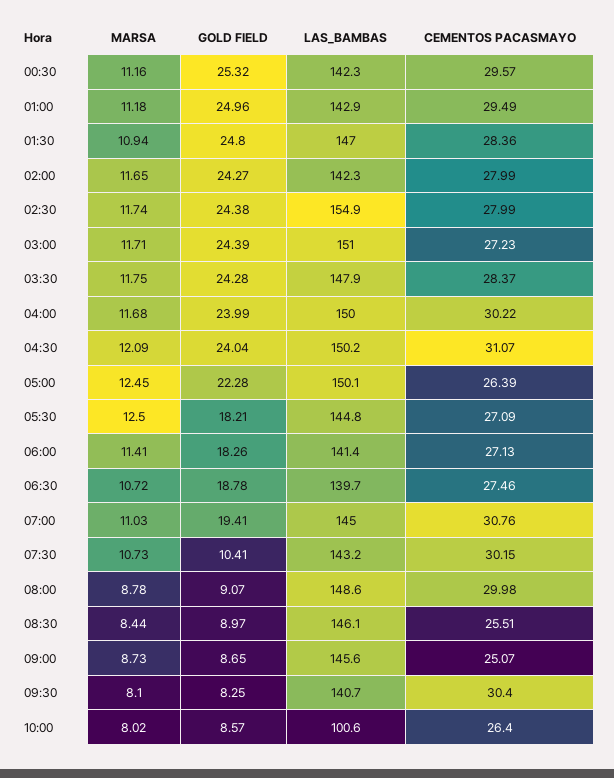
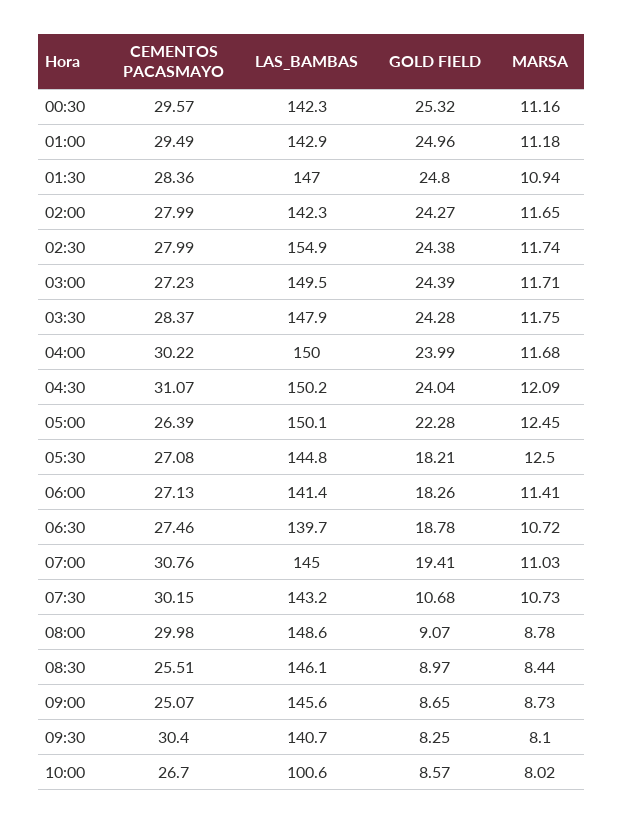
  {
    "MARSA": {
      "00:30": 11.16,
      "01:00": 11.18,
      "01:30": 10.94,
      "02:00": 11.65,
      "02:30": 11.74,
      "03:00": 11.71,
      "03:30": 11.75,
      "04:00": 11.68,
      "04:30": 12.09,
      "05:00": 12.45,
      "05:30": 12.5,
      "06:00": 11.41,
      "06:30": 10.72,
      "07:00": 11.03,
      "07:30": 10.73,
      "08:00": 8.78,
      "08:30": 8.44,
      "09:00": 8.73,
      "09:30": 8.1,
      "10:00": 8.02
    },
    "GOLD FIELD": {
      "00:30": 25.32,
      "01:00": 24.96,
      "01:30": 24.8,
      "02:00": 24.27,
      "02:30": 24.38,
      "03:00": 24.39,
      "03:30": 24.28,
      "04:00": 23.99,
      "04:30": 24.04,
      "05:00": 22.28,
      "05:30": 18.21,
      "06:00": 18.26,
      "06:30": 18.78,
      "07:00": 19.41,
-     "07:30": 10.41,
+     "07:30": 10.68,
      "08:00": 9.07,
      "08:30": 8.97,
      "09:00": 8.65,
      "09:30": 8.25,
      "10:00": 8.57
    },
    "LAS_BAMBAS": {
      "00:30": 142.3,
      "01:00": 142.9,
      "01:30": 147,
      "02:00": 142.3,
      "02:30": 154.9,
-     "03:00": 151,
+     "03:00": 149.5,
      "03:30": 147.9,
      "04:00": 150,
      "04:30": 150.2,
      "05:00": 150.1,
      "05:30": 144.8,
      "06:00": 141.4,
      "06:30": 139.7,
      "07:00": 145,
      "07:30": 143.2,
      "08:00": 148.6,
      "08:30": 146.1,
      "09:00": 145.6,
      "09:30": 140.7,
      "10:00": 100.6
    },
    "CEMENTOS PACASMAYO": {
      "00:30": 29.57,
      "01:00": 29.49,
      "01:30": 28.36,
      "02:00": 27.99,
      "02:30": 27.99,
      "03:00": 27.23,
      "03:30": 28.37,
      "04:00": 30.22,
      "04:30": 31.07,
      "05:00": 26.39,
-     "05:30": 27.09,
+     "05:30": 27.08,
      "06:00": 27.13,
      "06:30": 27.46,
      "07:00": 30.76,
      "07:30": 30.15,
      "08:00": 29.98,
      "08:30": 25.51,
      "09:00": 25.07,
      "09:30": 30.4,
-     "10:00": 26.4
+     "10:00": 26.7
    }
  }

